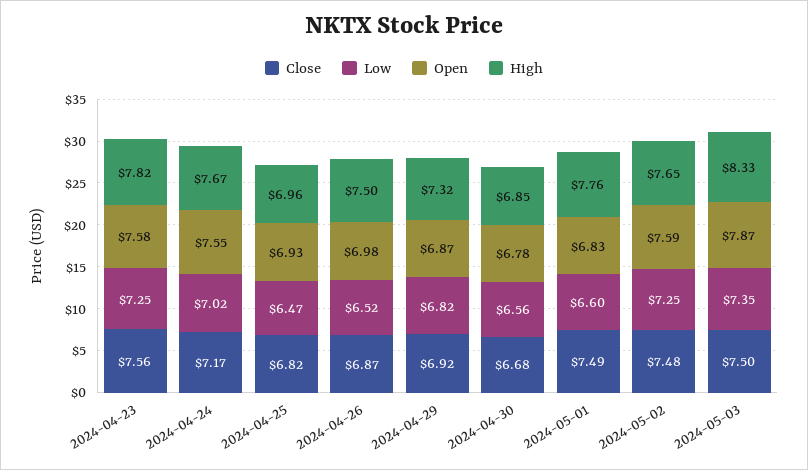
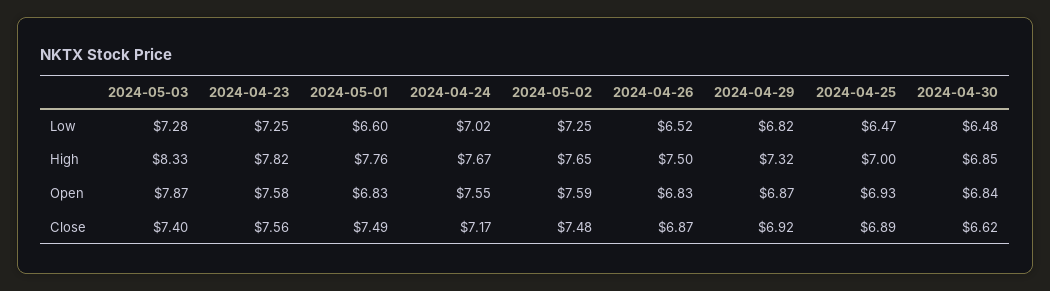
  {
    "Close": {
      "2024-04-23": 7.56,
      "2024-04-24": 7.17,
-     "2024-04-25": 6.82,
+     "2024-04-25": 6.89,
      "2024-04-26": 6.87,
      "2024-04-29": 6.92,
-     "2024-04-30": 6.68,
+     "2024-04-30": 6.62,
      "2024-05-01": 7.49,
      "2024-05-02": 7.48,
-     "2024-05-03": 7.5
+     "2024-05-03": 7.4
    },
    "Low": {
      "2024-04-23": 7.25,
      "2024-04-24": 7.02,
      "2024-04-25": 6.47,
      "2024-04-26": 6.52,
      "2024-04-29": 6.82,
-     "2024-04-30": 6.56,
+     "2024-04-30": 6.48,
      "2024-05-01": 6.6,
      "2024-05-02": 7.25,
-     "2024-05-03": 7.35
+     "2024-05-03": 7.28
    },
    "Open": {
      "2024-04-23": 7.58,
      "2024-04-24": 7.55,
      "2024-04-25": 6.93,
-     "2024-04-26": 6.98,
+     "2024-04-26": 6.83,
      "2024-04-29": 6.87,
-     "2024-04-30": 6.78,
+     "2024-04-30": 6.84,
      "2024-05-01": 6.83,
      "2024-05-02": 7.59,
      "2024-05-03": 7.87
    },
    "High": {
      "2024-04-23": 7.82,
      "2024-04-24": 7.67,
-     "2024-04-25": 6.96,
+     "2024-04-25": 7,
      "2024-04-26": 7.5,
      "2024-04-29": 7.32,
      "2024-04-30": 6.85,
      "2024-05-01": 7.76,
      "2024-05-02": 7.65,
      "2024-05-03": 8.33
    }
  }

